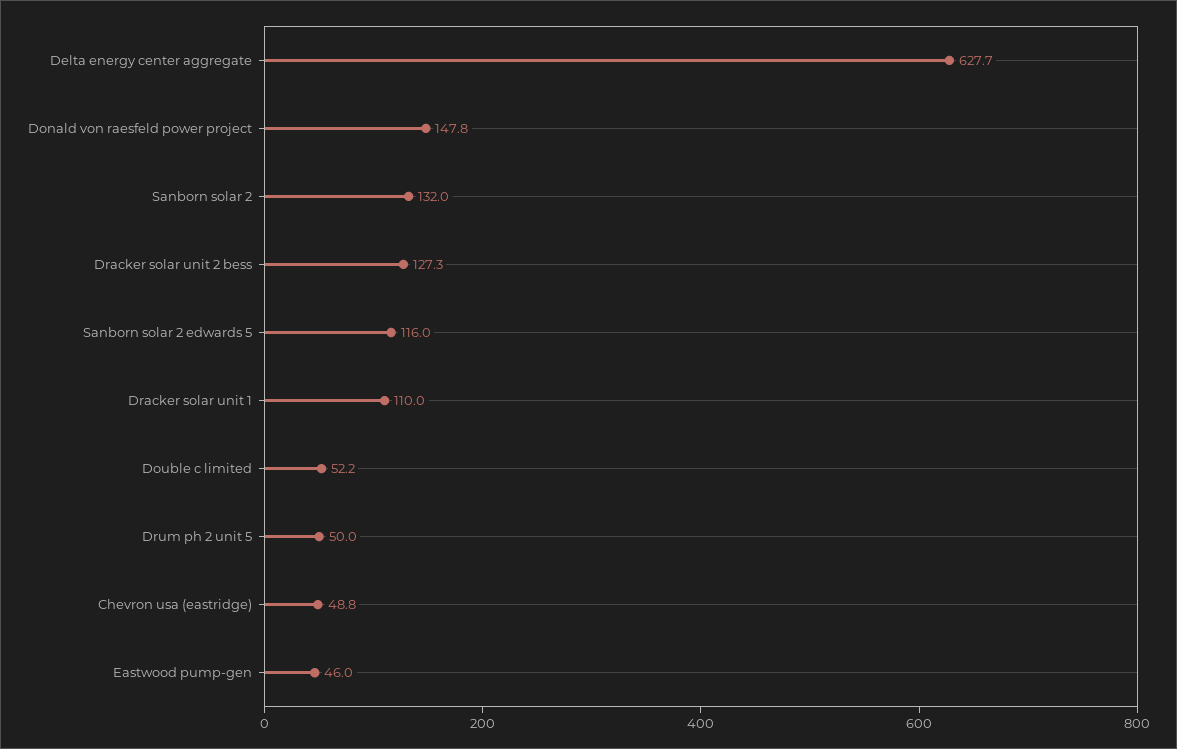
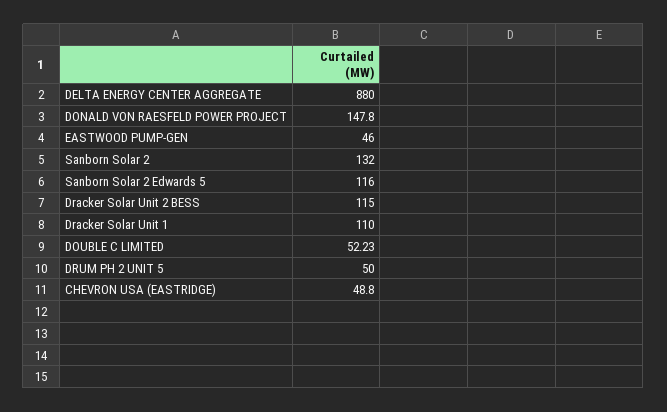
  {
-   "Delta energy center aggregate": 627.7,
+   "Delta energy center aggregate": 880,
    "Donald von raesfeld power project": 147.8,
    "Sanborn solar 2": 132,
-   "Dracker solar unit 2 bess": 127.3,
+   "Dracker solar unit 2 bess": 115,
    "Sanborn solar 2 edwards 5": 116,
    "Dracker solar unit 1": 110,
    "Double c limited": 52.23,
    "Drum ph 2 unit 5": 50,
    "Chevron usa (eastridge)": 48.8,
    "Eastwood pump-gen": 46
  }

